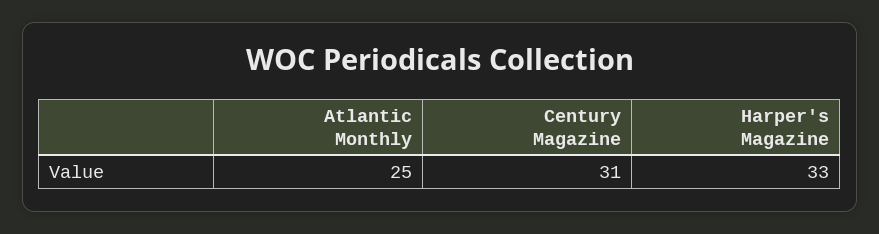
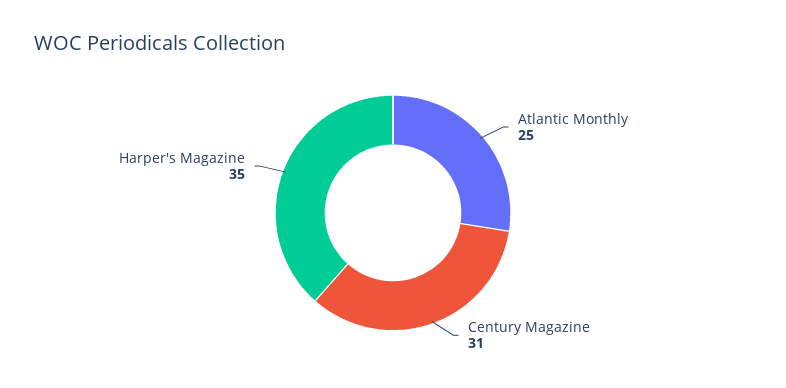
  {
    "Atlantic Monthly": 25,
    "Century Magazine": 31,
-   "Harper's Magazine": 33
+   "Harper's Magazine": 35
  }

